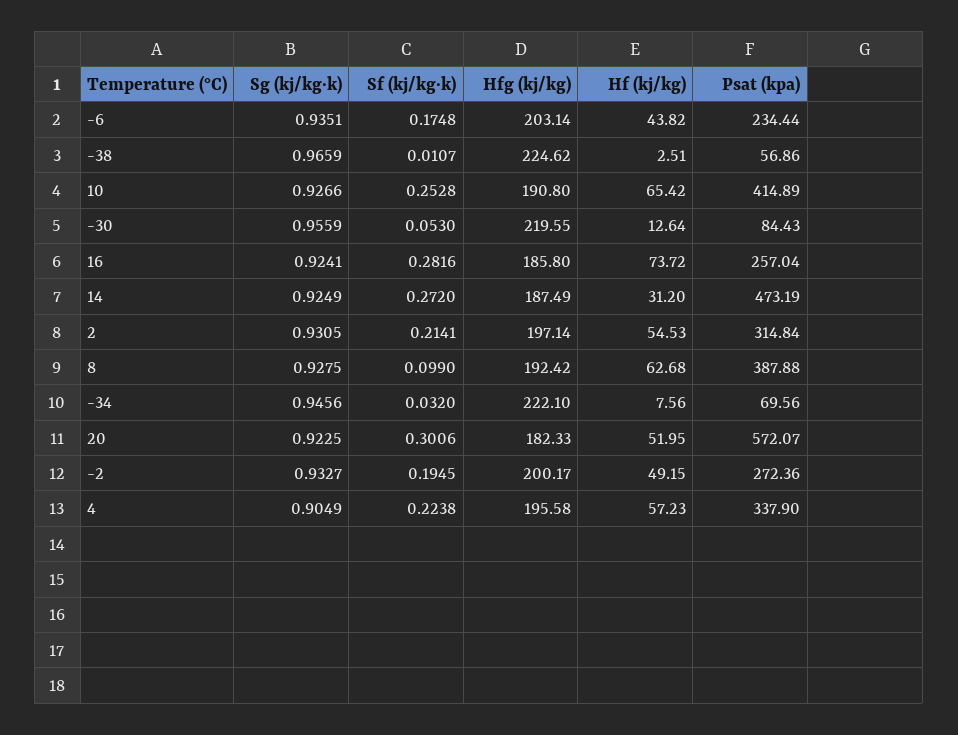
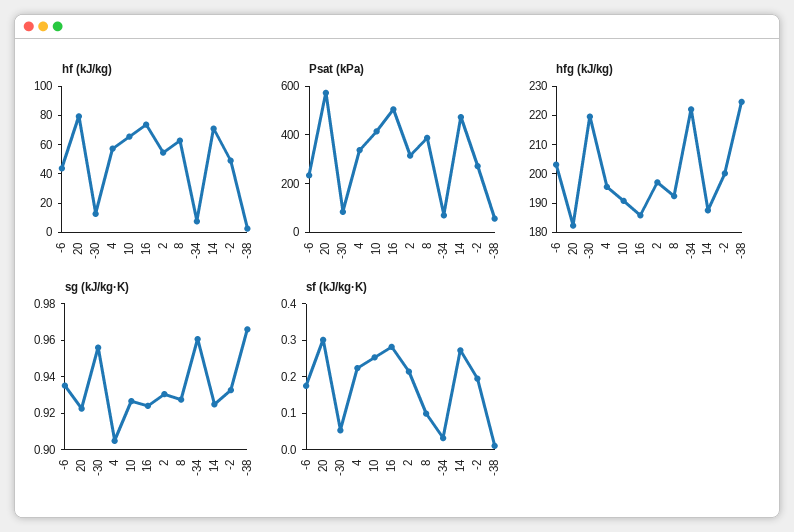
  {
    "Sg (kj/kg·k)": {
      "-6": 0.9351,
      "-38": 0.9659,
      "10": 0.9266,
      "-30": 0.9559,
      "16": 0.9241,
      "14": 0.9249,
      "2": 0.9305,
      "8": 0.9275,
-     "-34": 0.9456,
+     "-34": 0.96,
      "20": 0.9225,
      "-2": 0.9327,
      "4": 0.9049
    },
    "Sf (kj/kg·k)": {
      "-6": 0.1748,
      "-38": 0.0107,
      "10": 0.2528,
      "-30": 0.053,
      "16": 0.2816,
      "14": 0.272,
      "2": 0.2141,
      "8": 0.099,
      "-34": 0.032,
      "20": 0.3006,
      "-2": 0.1945,
      "4": 0.2238
    },
    "Hfg (kj/kg)": {
      "-6": 203.14,
      "-38": 224.62,
      "10": 190.8,
      "-30": 219.55,
      "16": 185.8,
      "14": 187.49,
      "2": 197.14,
      "8": 192.42,
      "-34": 222.1,
      "20": 182.33,
      "-2": 200.17,
      "4": 195.58
    },
    "Hf (kj/kg)": {
      "-6": 43.82,
      "-38": 2.51,
      "10": 65.42,
      "-30": 12.64,
      "16": 73.72,
-     "14": 31.2,
+     "14": 70,
      "2": 54.53,
      "8": 62.68,
      "-34": 7.56,
-     "20": 51.95,
+     "20": 80,
      "-2": 49.15,
      "4": 57.23
    },
    "Psat (kpa)": {
      "-6": 234.44,
      "-38": 56.86,
      "10": 414.89,
      "-30": 84.43,
-     "16": 257.04,
+     "16": 500,
      "14": 473.19,
      "2": 314.84,
      "8": 387.88,
      "-34": 69.56,
      "20": 572.07,
      "-2": 272.36,
      "4": 337.9
    }
  }

